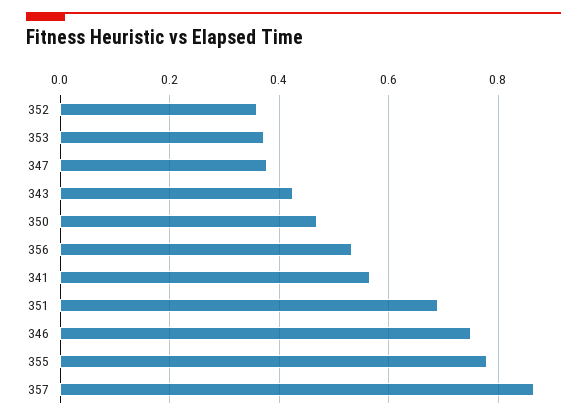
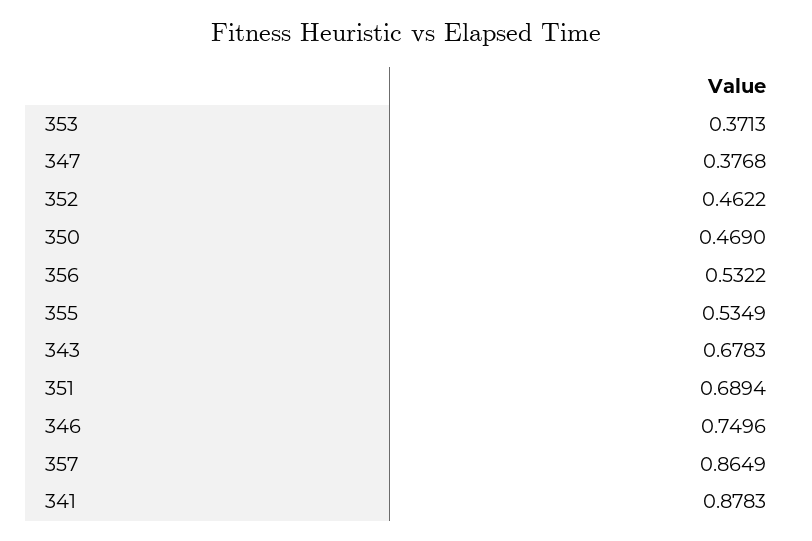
  {
-   "352": 0.36,
+   "352": 0.4622,
    "353": 0.3713,
    "347": 0.3768,
-   "343": 0.42,
+   "343": 0.6783,
    "350": 0.469,
    "356": 0.5322,
-   "341": 0.56,
+   "341": 0.8783,
    "351": 0.6894,
    "346": 0.7496,
-   "355": 0.78,
+   "355": 0.5349,
    "357": 0.8649
  }

